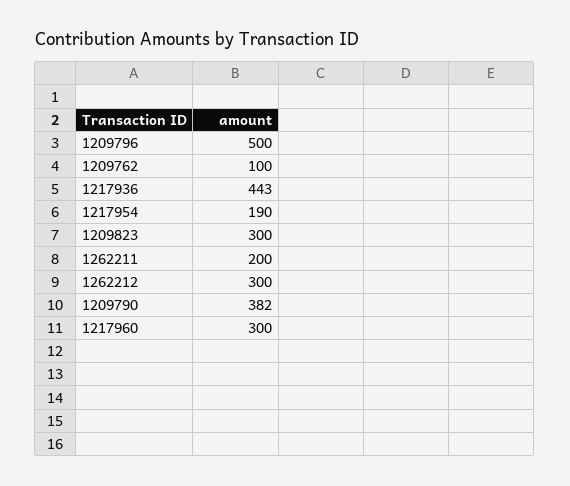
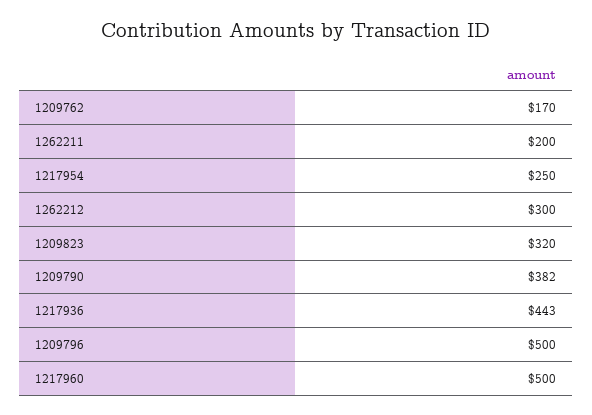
  {
    "1209796": 500,
-   "1209762": 100,
+   "1209762": 170,
    "1217936": 443,
-   "1217954": 190,
+   "1217954": 250,
-   "1209823": 300,
+   "1209823": 320,
    "1262211": 200,
    "1262212": 300,
    "1209790": 382,
-   "1217960": 300
+   "1217960": 500
  }

